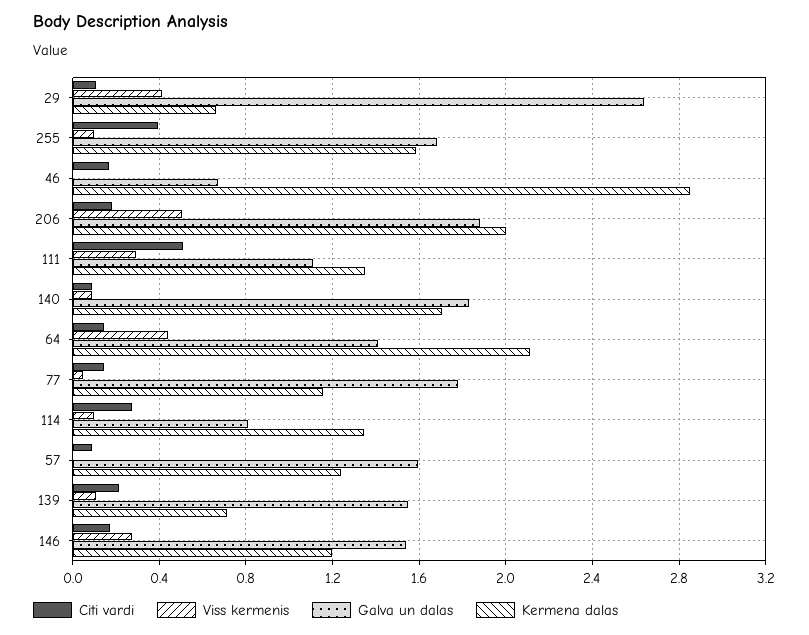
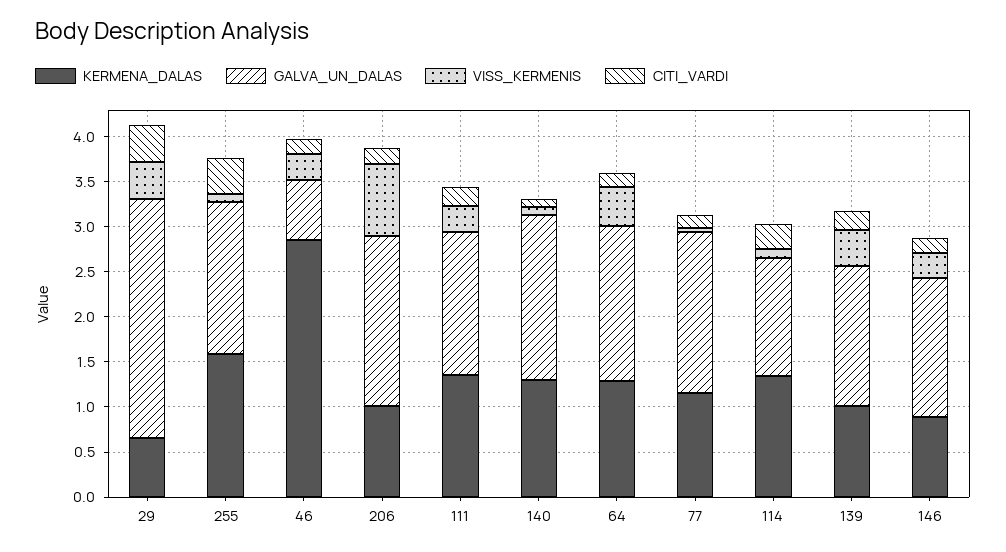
  {
    "Citi vardi": {
-     "29": 0.1,
+     "29": 0.4,
      "255": 0.4,
      "46": 0.15,
      "206": 0.2,
-     "111": 0.5,
+     "111": 0.2,
      "140": 0.1,
      "64": 0.15,
      "77": 0.15,
      "114": 0.25,
-     "57": 0.1,
      "139": 0.2,
      "146": 0.15
    },
    "Viss kermenis": {
      "29": 0.4,
      "255": 0.1,
-     "46": 0,
+     "46": 0.3,
-     "206": 0.5,
+     "206": 0.8,
      "111": 0.3,
      "140": 0.1,
      "64": 0.45,
      "77": 0.05,
      "114": 0.1,
-     "57": 0,
-     "139": 0.1,
+     "139": 0.4,
      "146": 0.25
    },
    "Galva un dalas": {
      "29": 2.65,
      "255": 1.7,
      "46": 0.65,
      "206": 1.9,
-     "111": 1.1,
+     "111": 1.6,
      "140": 1.85,
-     "64": 1.4,
+     "64": 1.7,
      "77": 1.8,
-     "114": 0.8,
+     "114": 1.3,
-     "57": 1.6,
      "139": 1.55,
      "146": 1.55
    },
    "Kermena dalas": {
      "29": 0.65,
      "255": 1.6,
      "46": 2.85,
-     "206": 2,
+     "206": 1,
      "111": 1.35,
-     "140": 1.7,
+     "140": 1.3,
-     "64": 2.1,
+     "64": 1.3,
      "77": 1.15,
      "114": 1.35,
-     "57": 1.25,
-     "139": 0.7,
+     "139": 1,
-     "146": 1.2
+     "146": 0.9
    }
  }

